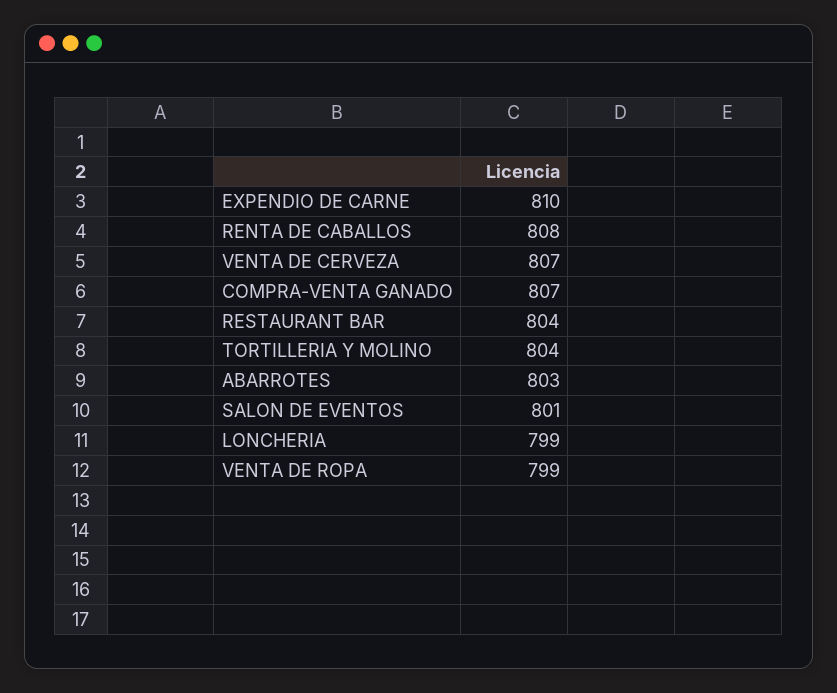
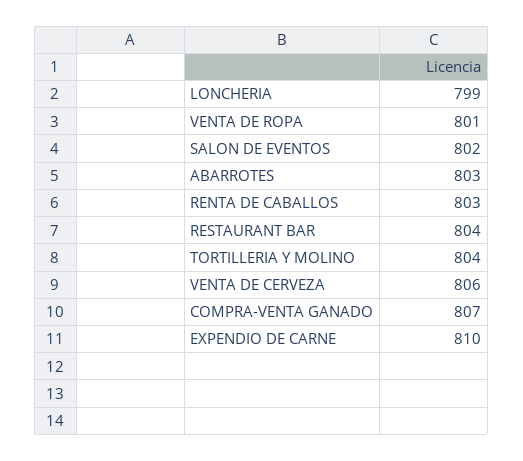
  {
    "EXPENDIO DE CARNE": 810,
-   "RENTA DE CABALLOS": 808,
+   "RENTA DE CABALLOS": 803,
-   "VENTA DE CERVEZA": 807,
+   "VENTA DE CERVEZA": 806,
    "COMPRA-VENTA GANADO": 807,
    "RESTAURANT BAR": 804,
    "TORTILLERIA Y MOLINO": 804,
    "ABARROTES": 803,
-   "SALON DE EVENTOS": 801,
+   "SALON DE EVENTOS": 802,
    "LONCHERIA": 799,
-   "VENTA DE ROPA": 799
+   "VENTA DE ROPA": 801
  }

